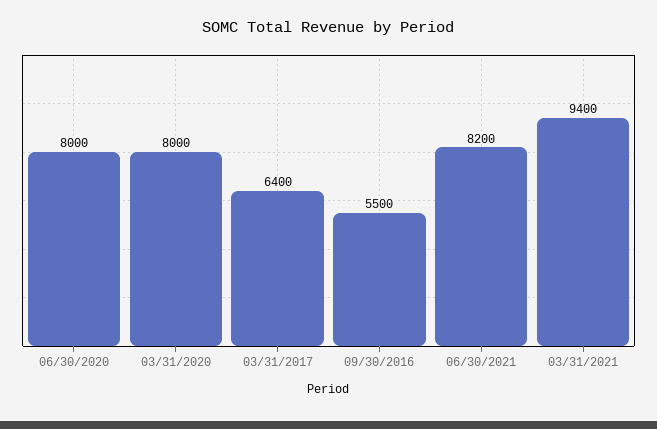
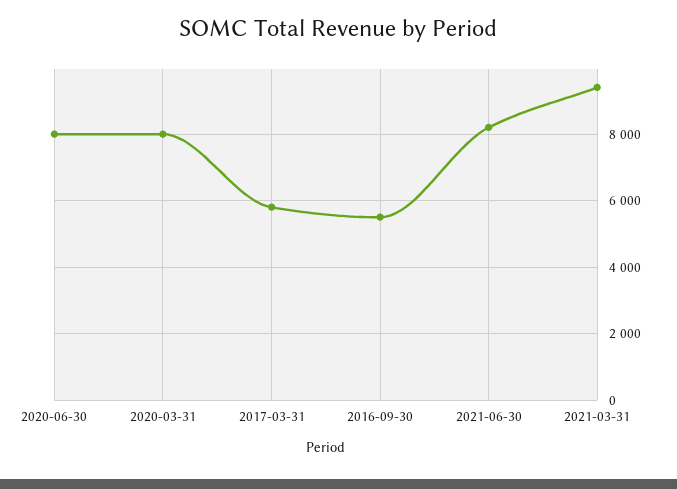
  {
    "06/30/2020": 8000,
    "03/31/2020": 8000,
-   "03/31/2017": 6400,
+   "03/31/2017": 5800,
    "09/30/2016": 5500,
    "06/30/2021": 8200,
    "03/31/2021": 9400
  }

